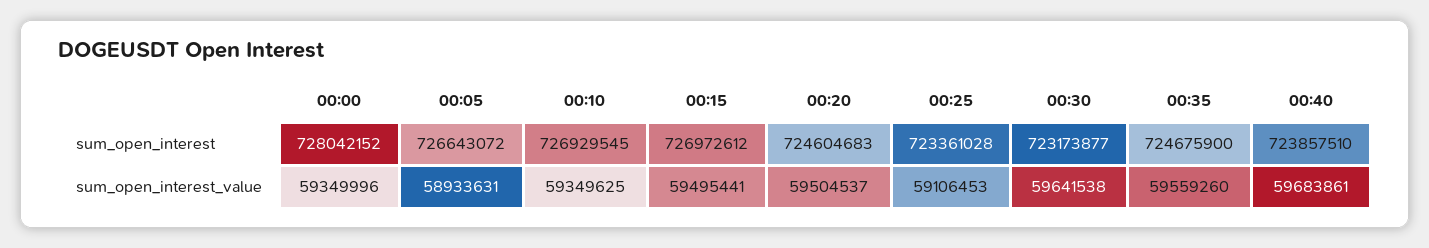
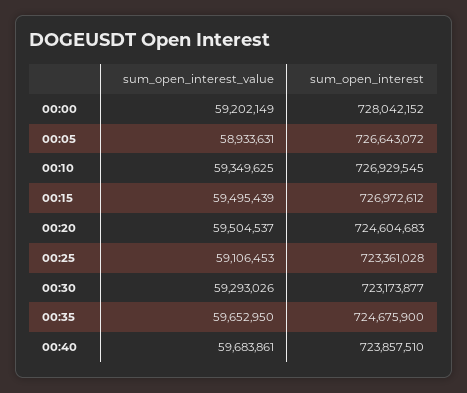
  {
    "00:00": {
      "sum_open_interest": 728042152,
-     "sum_open_interest_value": 59349996
+     "sum_open_interest_value": 59202149
    },
    "00:05": {
      "sum_open_interest": 726643072,
      "sum_open_interest_value": 58933631
    },
    "00:10": {
      "sum_open_interest": 726929545,
      "sum_open_interest_value": 59349625
    },
    "00:15": {
      "sum_open_interest": 726972612,
-     "sum_open_interest_value": 59495441
+     "sum_open_interest_value": 59495439
    },
    "00:20": {
      "sum_open_interest": 724604683,
      "sum_open_interest_value": 59504537
    },
    "00:25": {
      "sum_open_interest": 723361028,
      "sum_open_interest_value": 59106453
    },
    "00:30": {
      "sum_open_interest": 723173877,
-     "sum_open_interest_value": 59641538
+     "sum_open_interest_value": 59293026
    },
    "00:35": {
      "sum_open_interest": 724675900,
-     "sum_open_interest_value": 59559260
+     "sum_open_interest_value": 59652950
    },
    "00:40": {
      "sum_open_interest": 723857510,
      "sum_open_interest_value": 59683861
    }
  }

